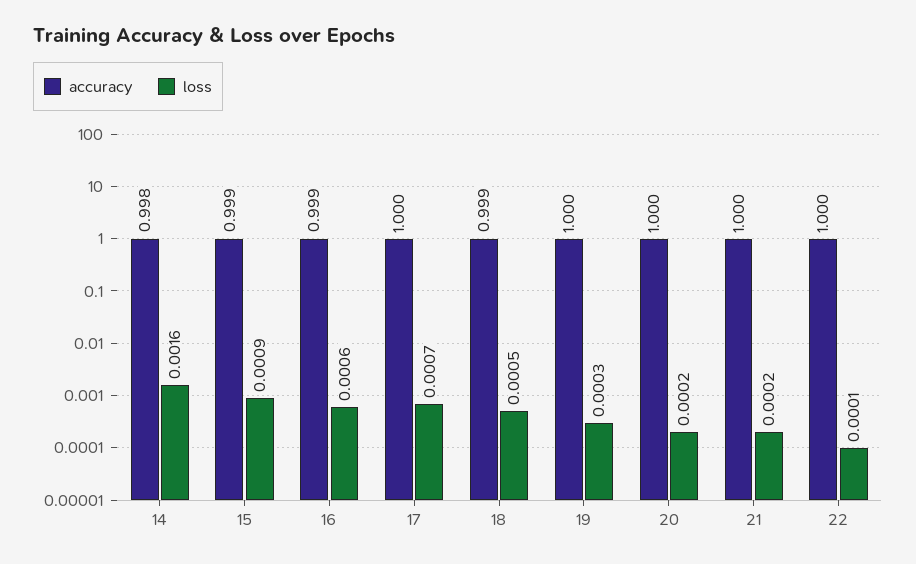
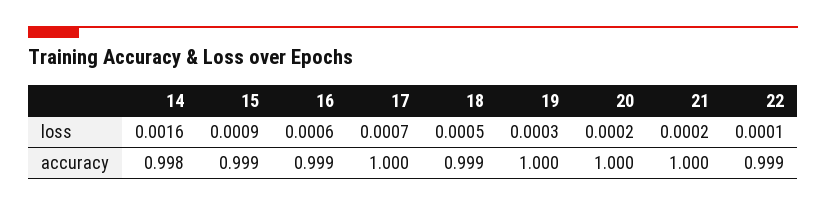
  {
    "accuracy": {
      "14": 0.998,
      "15": 0.999,
      "16": 0.999,
      "17": 1,
      "18": 0.999,
      "19": 1,
      "20": 1,
      "21": 1,
-     "22": 1
+     "22": 0.999
    },
    "loss": {
      "14": 0.0016,
      "15": 0.0009,
      "16": 0.0006,
      "17": 0.0007,
      "18": 0.0005,
      "19": 0.0003,
      "20": 0.0002,
      "21": 0.0002,
      "22": 0.0001
    }
  }

